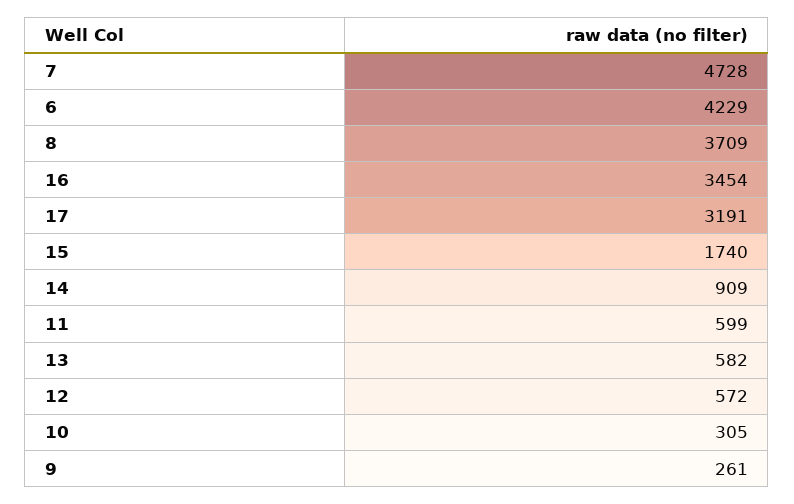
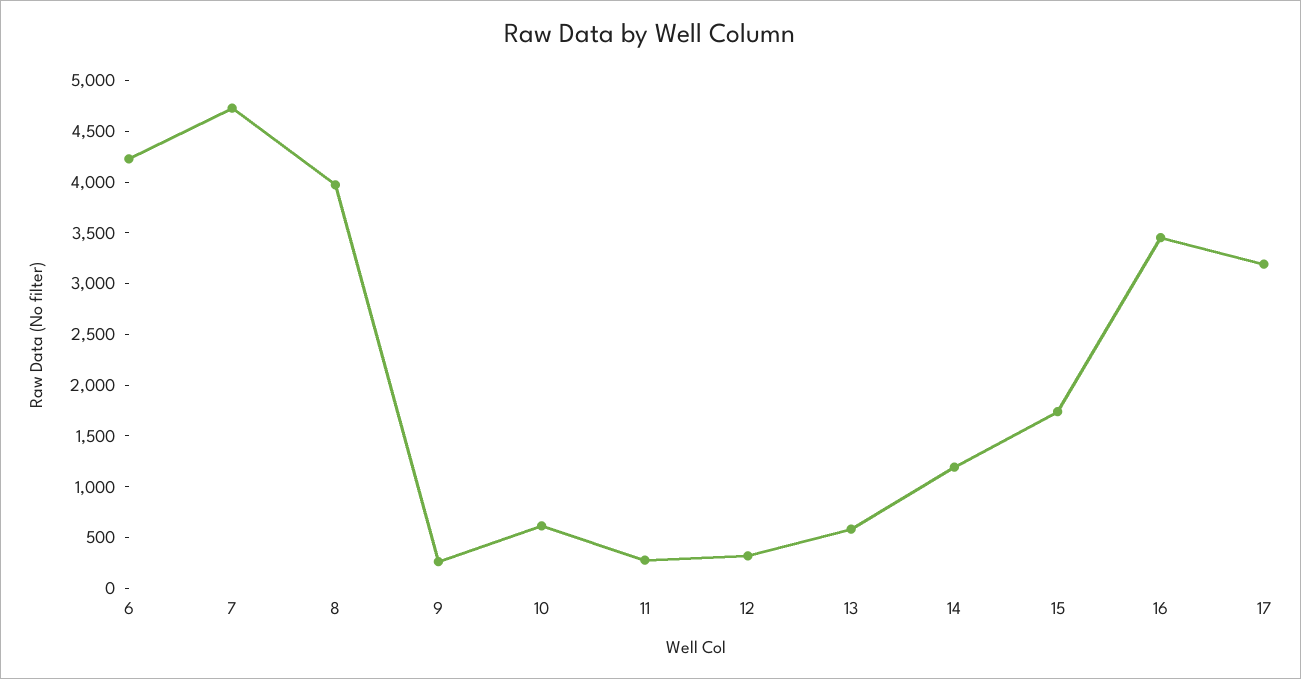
  {
    "7": 4728,
    "6": 4229,
-   "8": 3709,
+   "8": 4000,
    "16": 3454,
    "17": 3191,
    "15": 1740,
-   "14": 909,
+   "14": 1200,
-   "11": 599,
+   "11": 300,
    "13": 582,
-   "12": 572,
+   "12": 300,
-   "10": 305,
+   "10": 600,
    "9": 261
  }

